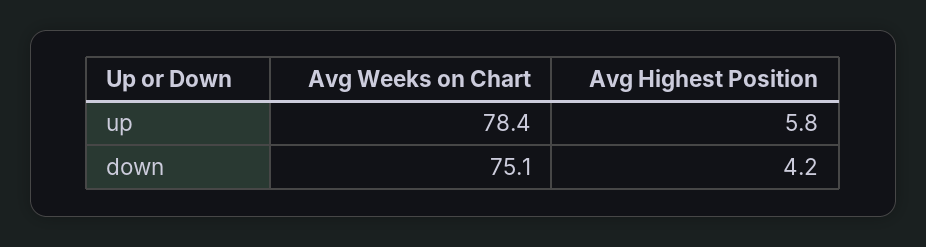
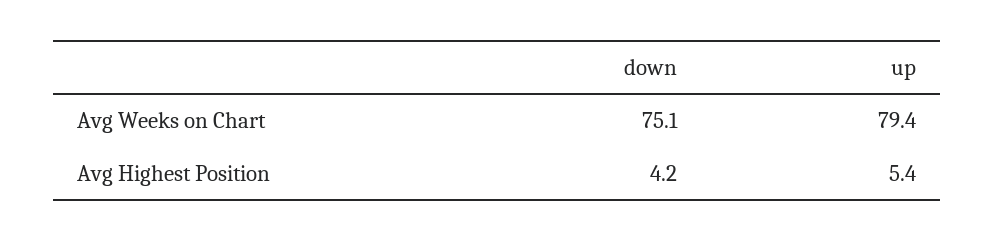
  {
    "Avg Weeks on Chart": {
-     "up": 78.4,
+     "up": 79.4,
      "down": 75.1
    },
    "Avg Highest Position": {
-     "up": 5.8,
+     "up": 5.4,
      "down": 4.2
    }
  }

